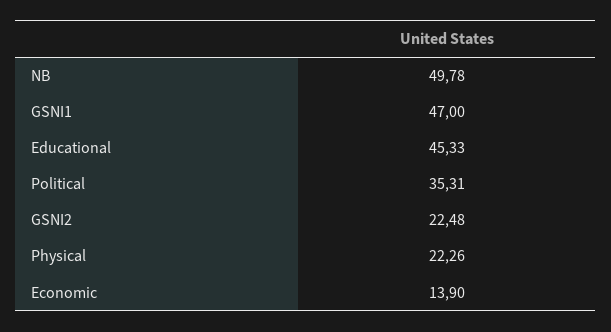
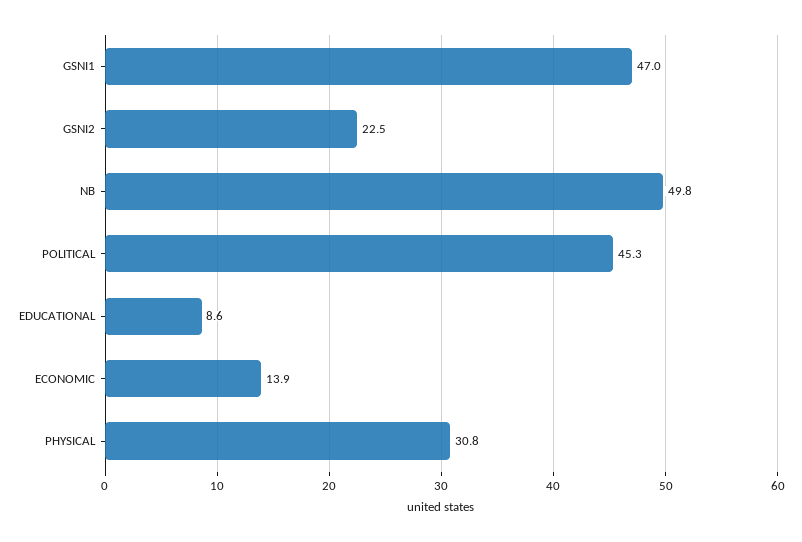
  {
    "NB": 49.78,
    "GSNI1": 47,
-   "Educational": 45.33,
+   "Educational": 8.6,
-   "Political": 35.31,
+   "Political": 45.3,
    "GSNI2": 22.48,
-   "Physical": 22.26,
+   "Physical": 30.8,
    "Economic": 13.9
  }

